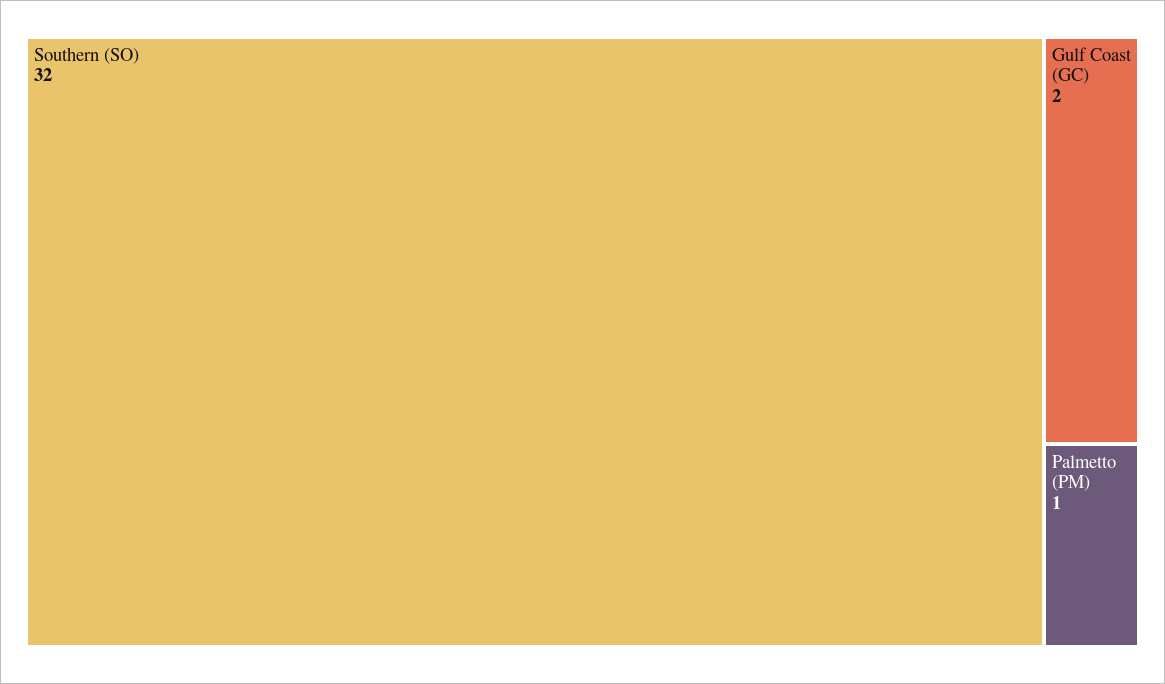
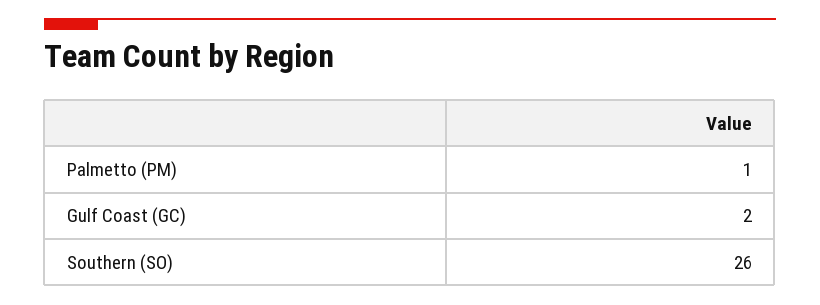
  {
-   "Southern (SO)": 32,
+   "Southern (SO)": 26,
    "Gulf Coast (GC)": 2,
    "Palmetto (PM)": 1
  }

